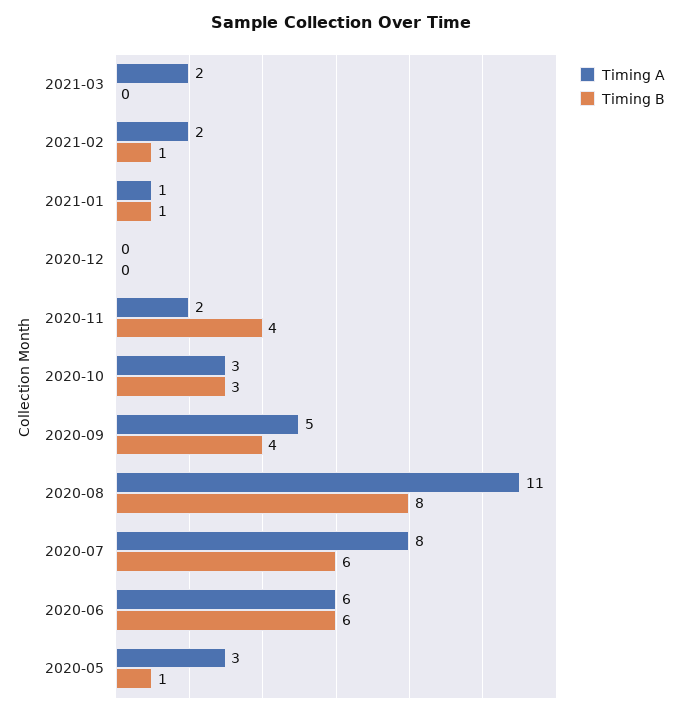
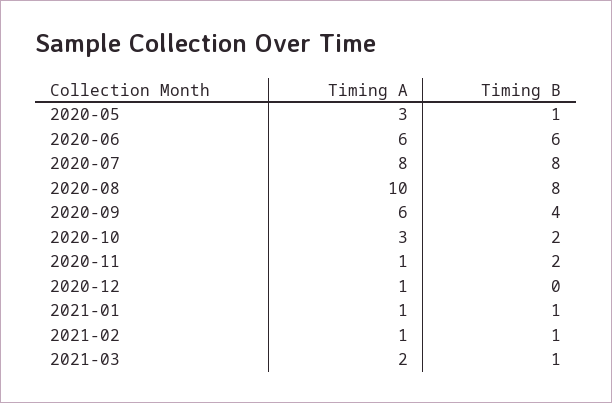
  {
    "Timing A": {
      "2021-03": 2,
-     "2021-02": 2,
+     "2021-02": 1,
      "2021-01": 1,
-     "2020-12": 0,
+     "2020-12": 1,
-     "2020-11": 2,
+     "2020-11": 1,
      "2020-10": 3,
-     "2020-09": 5,
+     "2020-09": 6,
-     "2020-08": 11,
+     "2020-08": 10,
      "2020-07": 8,
      "2020-06": 6,
      "2020-05": 3
    },
    "Timing B": {
-     "2021-03": 0,
+     "2021-03": 1,
      "2021-02": 1,
      "2021-01": 1,
      "2020-12": 0,
-     "2020-11": 4,
+     "2020-11": 2,
-     "2020-10": 3,
+     "2020-10": 2,
      "2020-09": 4,
      "2020-08": 8,
-     "2020-07": 6,
+     "2020-07": 8,
      "2020-06": 6,
      "2020-05": 1
    }
  }

